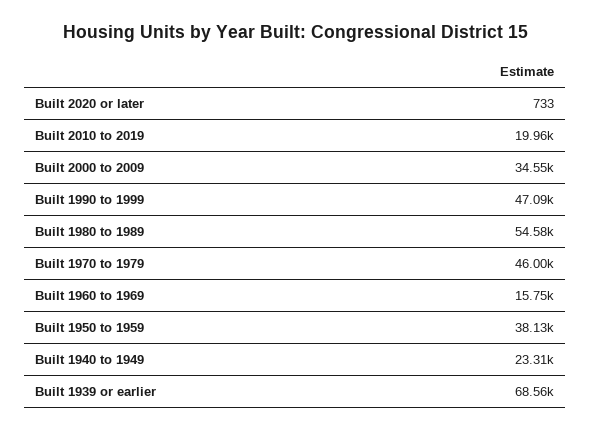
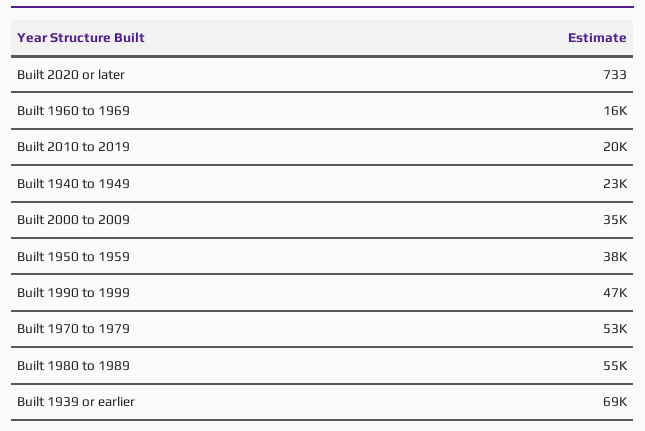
  {
    "Built 2020 or later": 733,
    "Built 2010 to 2019": 19960,
    "Built 2000 to 2009": 34550,
    "Built 1990 to 1999": 47090,
    "Built 1980 to 1989": 54580,
-   "Built 1970 to 1979": 46000,
+   "Built 1970 to 1979": 53000,
    "Built 1960 to 1969": 15750,
    "Built 1950 to 1959": 38130,
    "Built 1940 to 1949": 23310,
    "Built 1939 or earlier": 68560
  }

